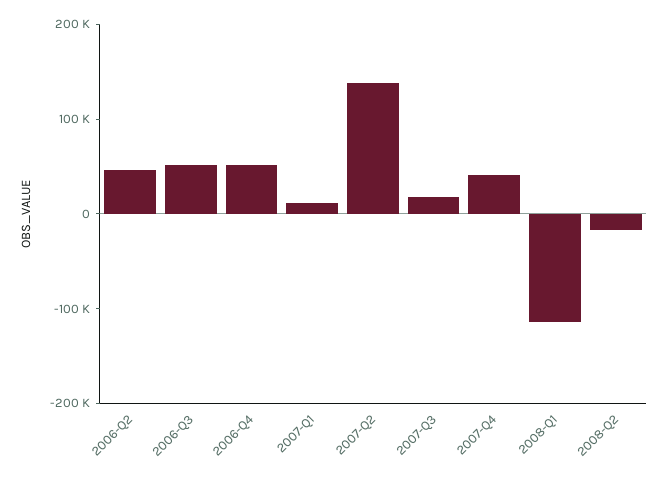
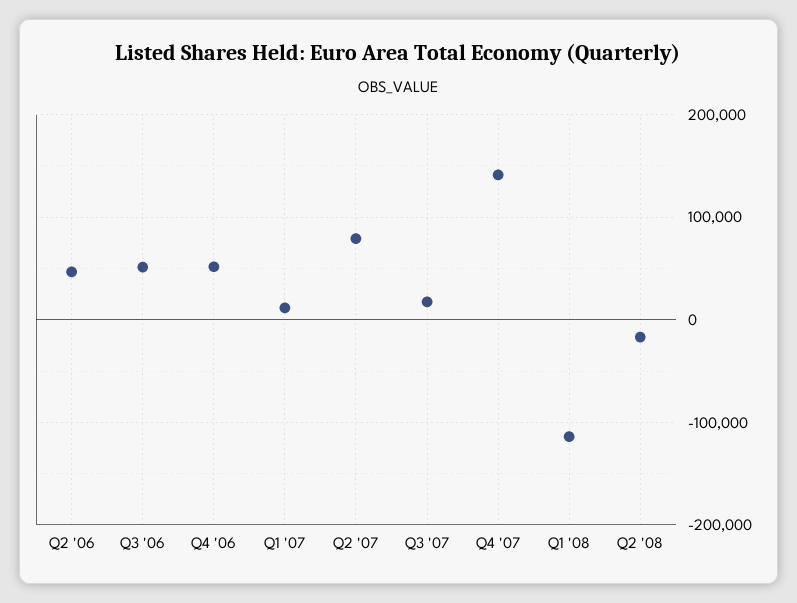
  {
    "2006-Q2": 50000,
    "2006-Q3": 50000,
    "2006-Q4": 50000,
    "2007-Q1": 10000,
-   "2007-Q2": 140000,
+   "2007-Q2": 80000,
    "2007-Q3": 20000,
-   "2007-Q4": 40000,
+   "2007-Q4": 140000,
    "2008-Q1": -110000,
    "2008-Q2": -20000
  }

